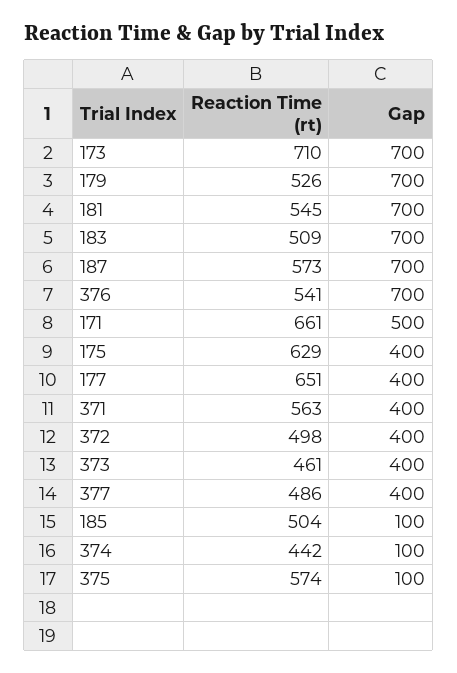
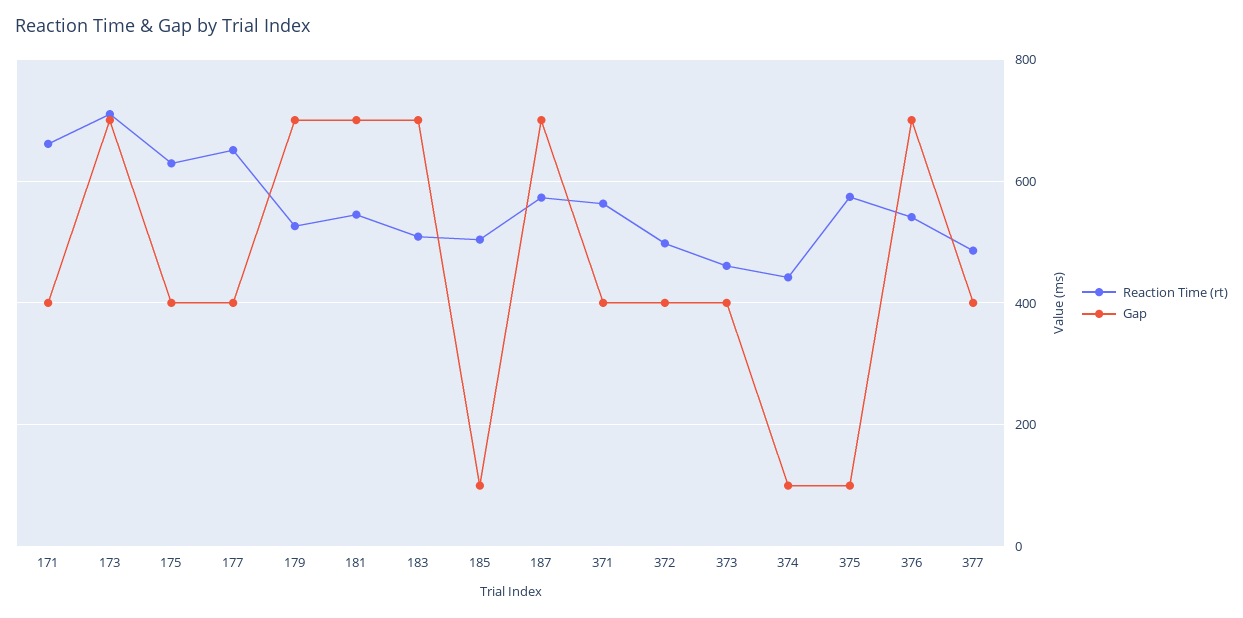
  {
    "Reaction Time (rt)": {
      "173": 710,
      "179": 526,
      "181": 545,
      "183": 509,
      "187": 573,
      "376": 541,
      "171": 661,
      "175": 629,
      "177": 651,
      "371": 563,
      "372": 498,
      "373": 461,
      "377": 486,
      "185": 504,
      "374": 442,
      "375": 574
    },
    "Gap": {
      "173": 700,
      "179": 700,
      "181": 700,
      "183": 700,
      "187": 700,
      "376": 700,
-     "171": 500,
+     "171": 400,
      "175": 400,
      "177": 400,
      "371": 400,
      "372": 400,
      "373": 400,
      "377": 400,
      "185": 100,
      "374": 100,
      "375": 100
    }
  }

